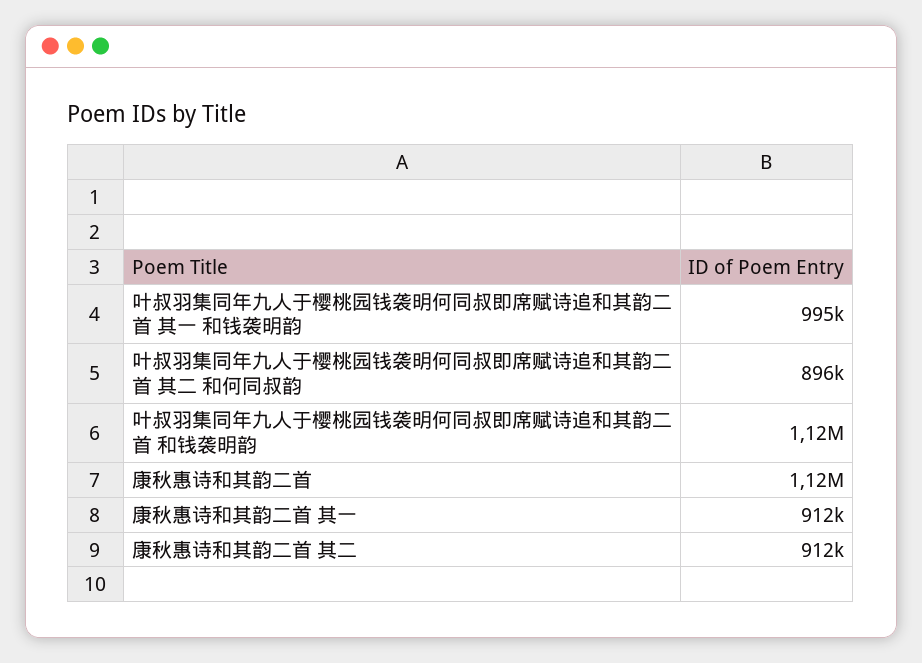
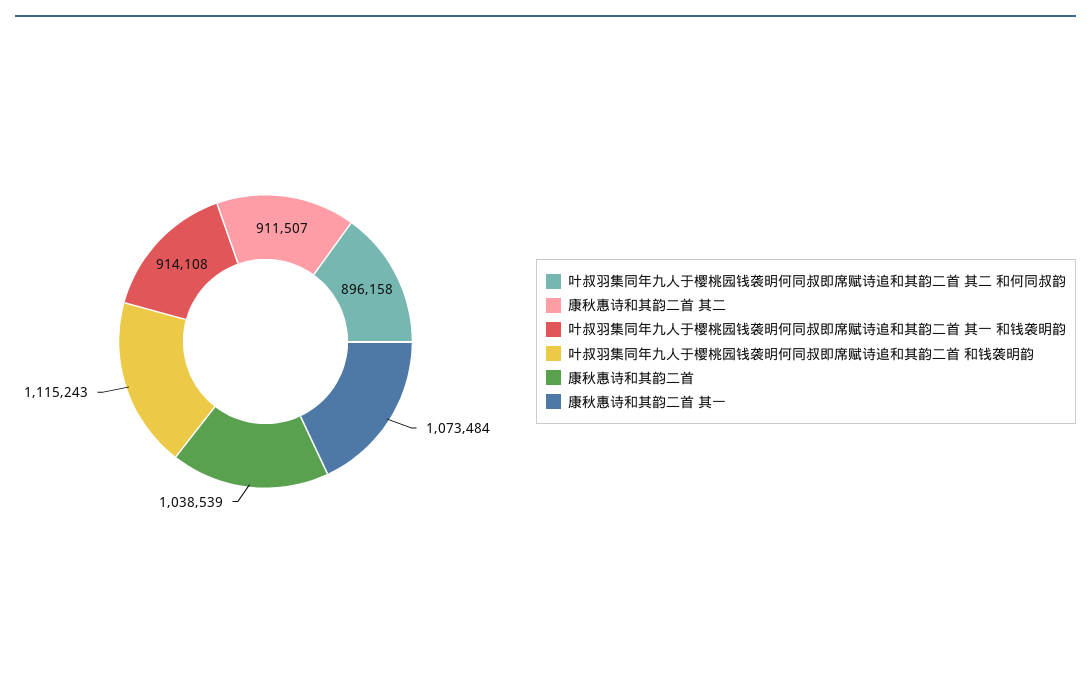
  {
-   "叶叔羽集同年九人于樱桃园钱袭明何同叔即席赋诗追和其韵二首 其一 和钱袭明韵": 995000,
+   "叶叔羽集同年九人于樱桃园钱袭明何同叔即席赋诗追和其韵二首 其一 和钱袭明韵": 914108,
    "叶叔羽集同年九人于樱桃园钱袭明何同叔即席赋诗追和其韵二首 其二 和何同叔韵": 896158,
    "叶叔羽集同年九人于樱桃园钱袭明何同叔即席赋诗追和其韵二首 和钱袭明韵": 1115243,
-   "康秋惠诗和其韵二首": 1120000,
+   "康秋惠诗和其韵二首": 1038539,
-   "康秋惠诗和其韵二首 其一": 912000,
+   "康秋惠诗和其韵二首 其一": 1073484,
    "康秋惠诗和其韵二首 其二": 911507
  }

